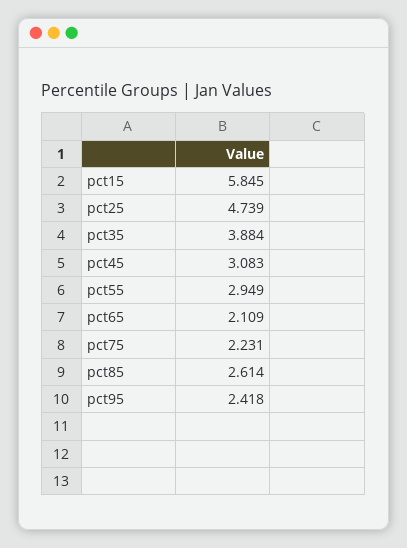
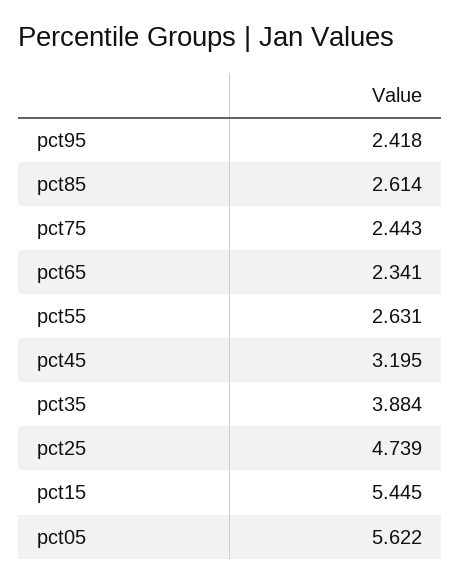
  {
-   "pct15": 5.845,
+   "pct15": 5.445,
    "pct25": 4.739,
    "pct35": 3.884,
-   "pct45": 3.083,
+   "pct45": 3.195,
-   "pct55": 2.949,
+   "pct55": 2.631,
-   "pct65": 2.109,
+   "pct65": 2.341,
-   "pct75": 2.231,
+   "pct75": 2.443,
    "pct85": 2.614,
-   "pct95": 2.418
+   "pct95": 2.418,
+   "pct05": 5.622
  }

